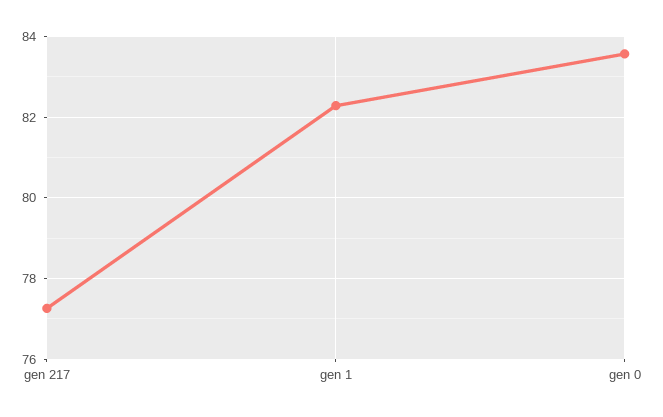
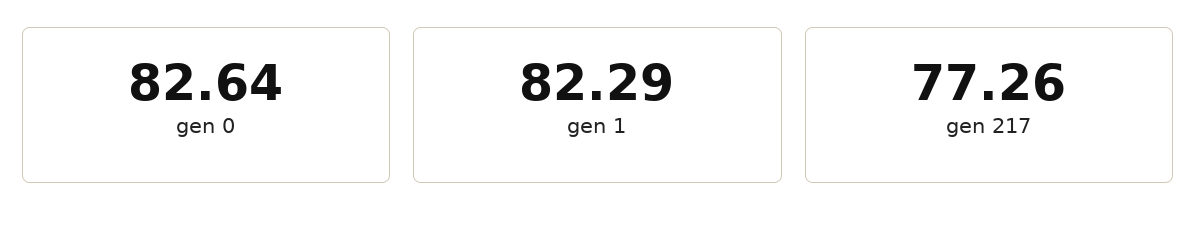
  {
    "gen 217": 77.26,
    "gen 1": 82.29,
-   "gen 0": 83.6
+   "gen 0": 82.64
  }

